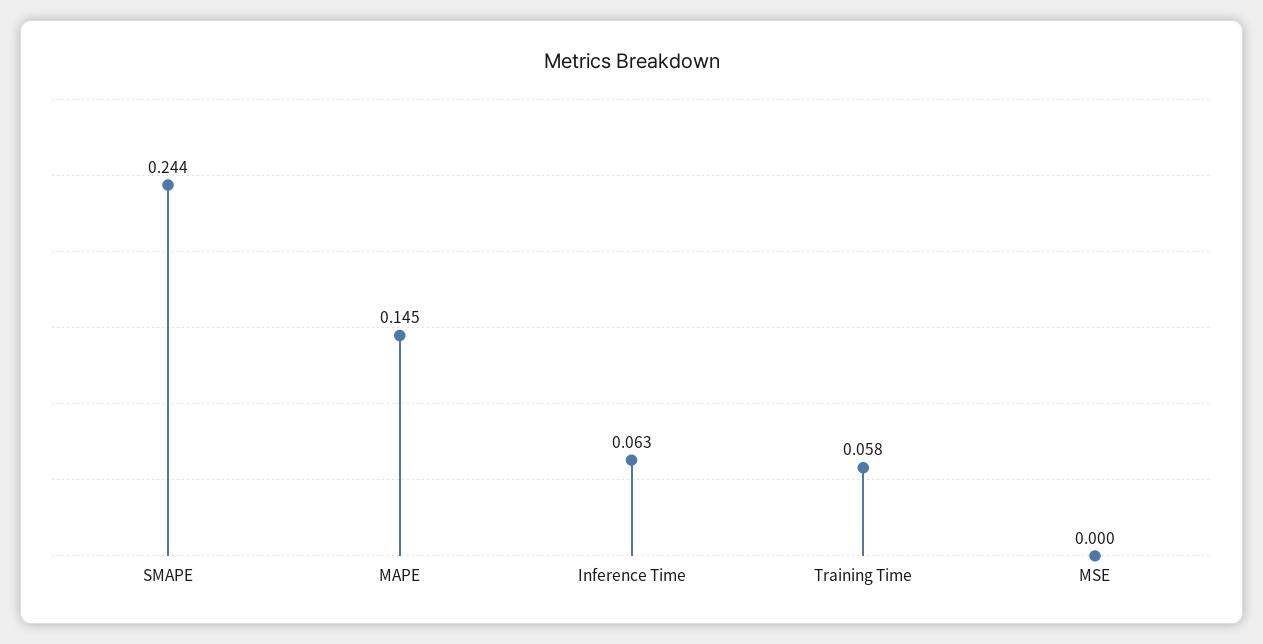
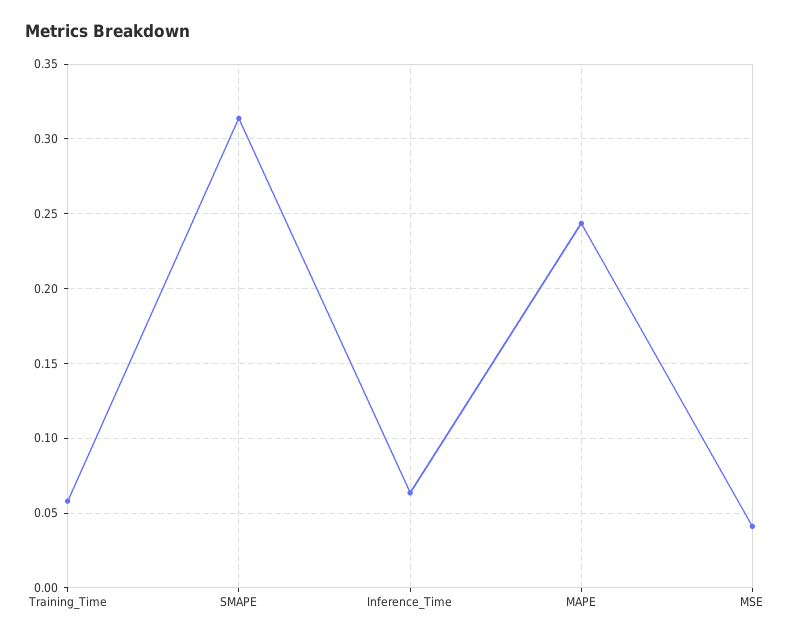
  {
-   "SMAPE": 0.244,
+   "SMAPE": 0.315,
-   "MAPE": 0.145,
+   "MAPE": 0.245,
    "Inference Time": 0.063,
    "Training Time": 0.058,
-   "MSE": 0
+   "MSE": 0.04
  }

